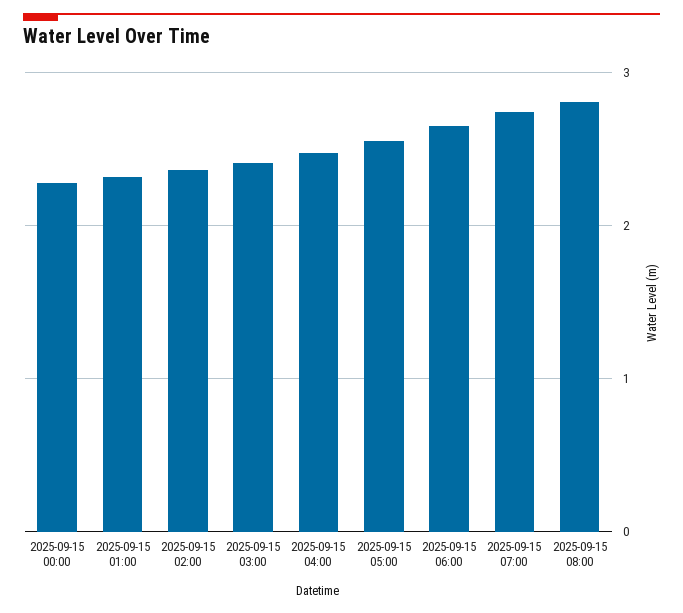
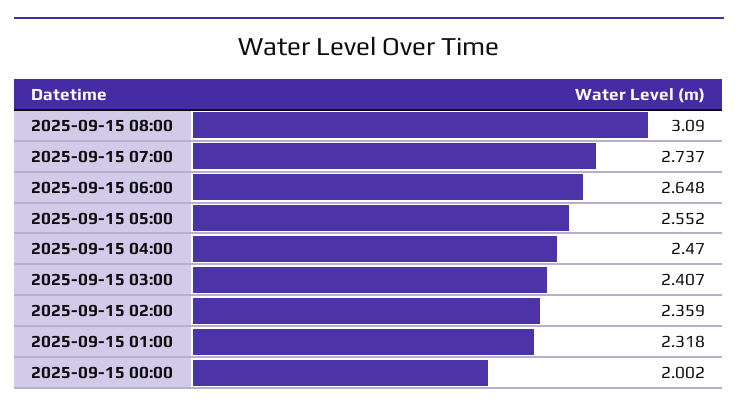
  {
-   "2025-09-15 00:00": 2.3,
+   "2025-09-15 00:00": 2.002,
    "2025-09-15 01:00": 2.318,
    "2025-09-15 02:00": 2.359,
    "2025-09-15 03:00": 2.407,
    "2025-09-15 04:00": 2.47,
    "2025-09-15 05:00": 2.552,
    "2025-09-15 06:00": 2.648,
    "2025-09-15 07:00": 2.737,
-   "2025-09-15 08:00": 2.8
+   "2025-09-15 08:00": 3.09
  }

